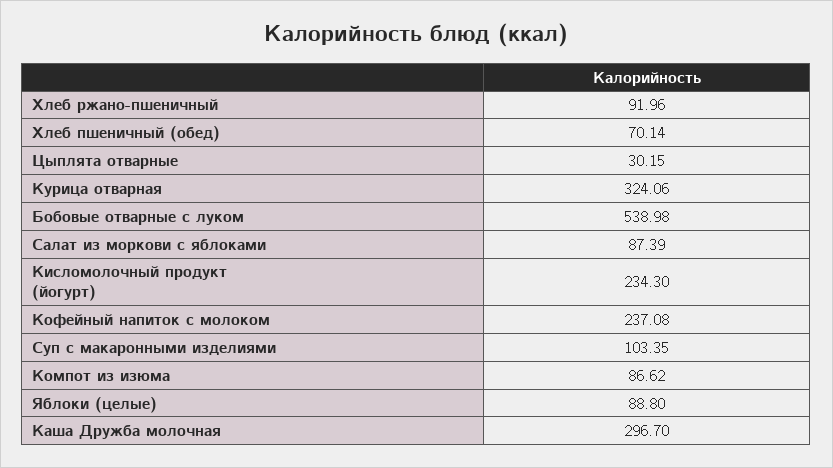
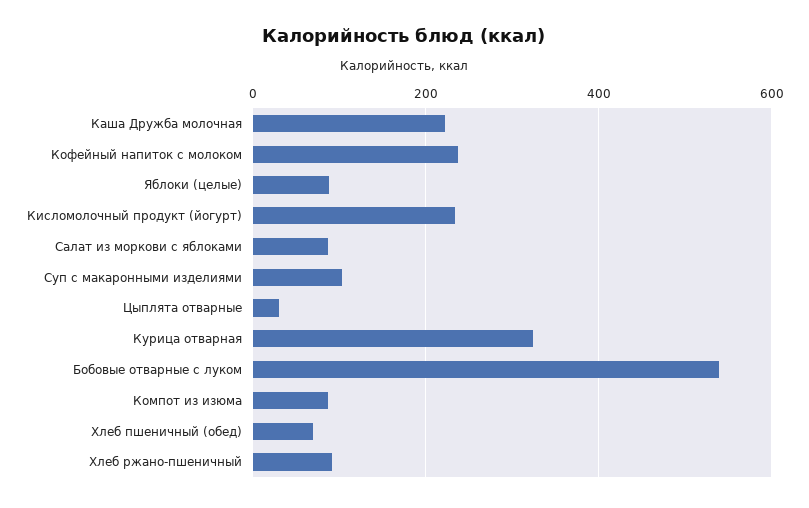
  {
    "Хлеб ржано-пшеничный": 91.96,
    "Хлеб пшеничный (обед)": 70.14,
    "Цыплята отварные": 30.15,
    "Курица отварная": 324.06,
    "Бобовые отварные с луком": 538.98,
    "Салат из моркови с яблоками": 87.39,
    "Кисломолочный продукт (йогурт)": 234.3,
    "Кофейный напиток с молоком": 237.08,
    "Суп с макаронными изделиями": 103.35,
    "Компот из изюма": 86.62,
    "Яблоки (целые)": 88.8,
-   "Каша Дружба молочная": 296.7
+   "Каша Дружба молочная": 220
  }

